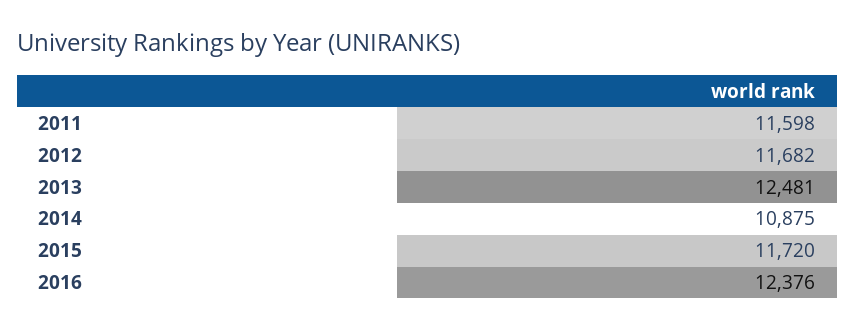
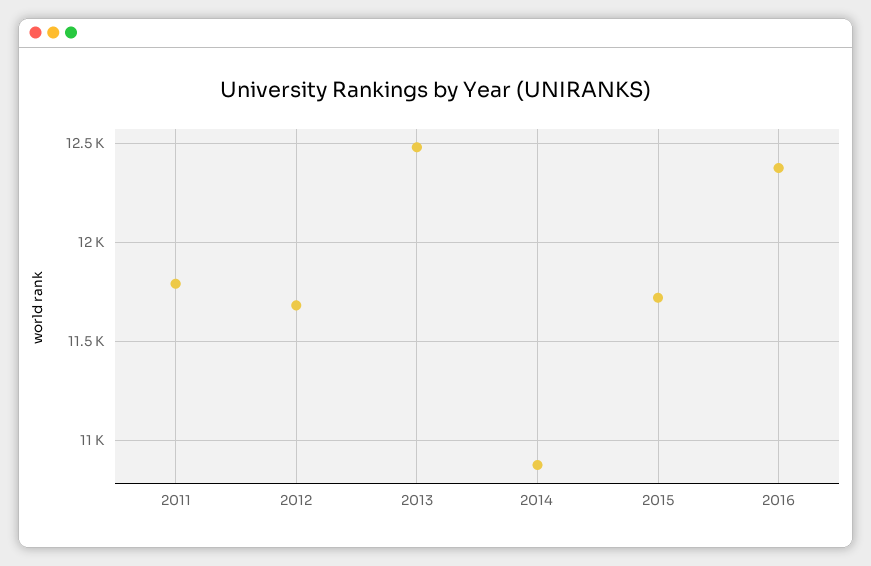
  {
-   "2011": 11598,
+   "2011": 11800,
    "2012": 11682,
    "2013": 12481,
    "2014": 10875,
    "2015": 11720,
    "2016": 12376
  }

